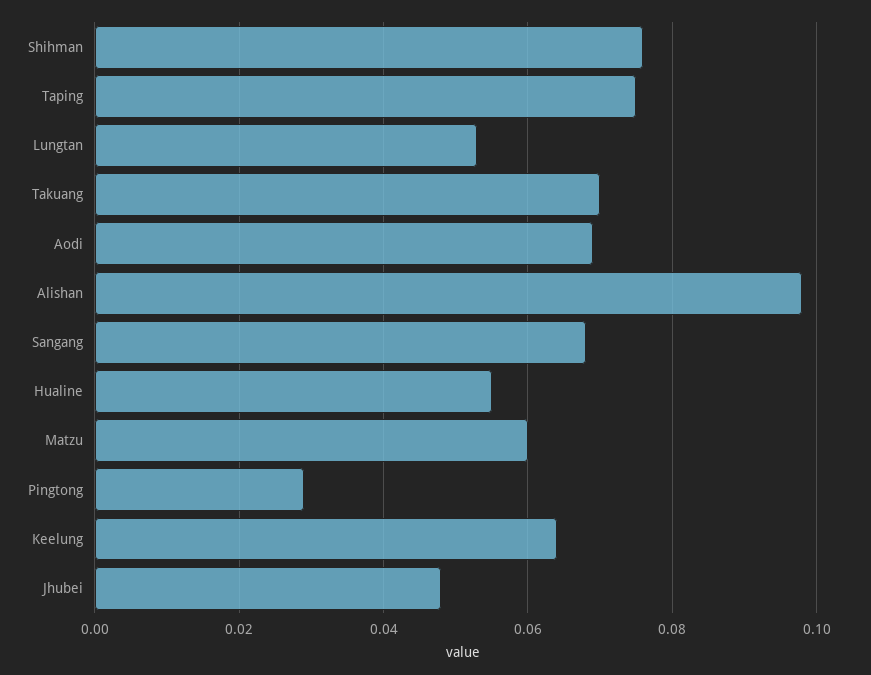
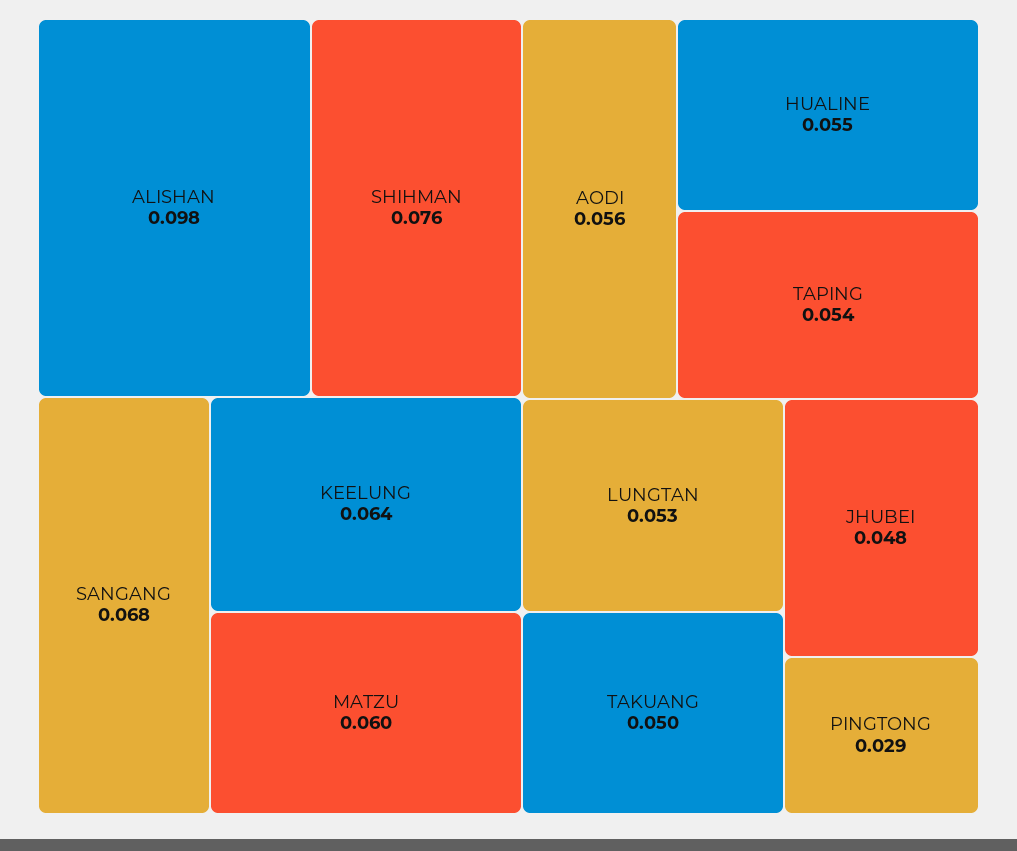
  {
    "Shihman": 0.076,
-   "Taping": 0.075,
+   "Taping": 0.054,
    "Lungtan": 0.053,
-   "Takuang": 0.07,
+   "Takuang": 0.05,
-   "Aodi": 0.07,
+   "Aodi": 0.056,
    "Alishan": 0.098,
    "Sangang": 0.068,
    "Hualine": 0.055,
    "Matzu": 0.06,
    "Pingtong": 0.029,
    "Keelung": 0.064,
    "Jhubei": 0.048
  }

